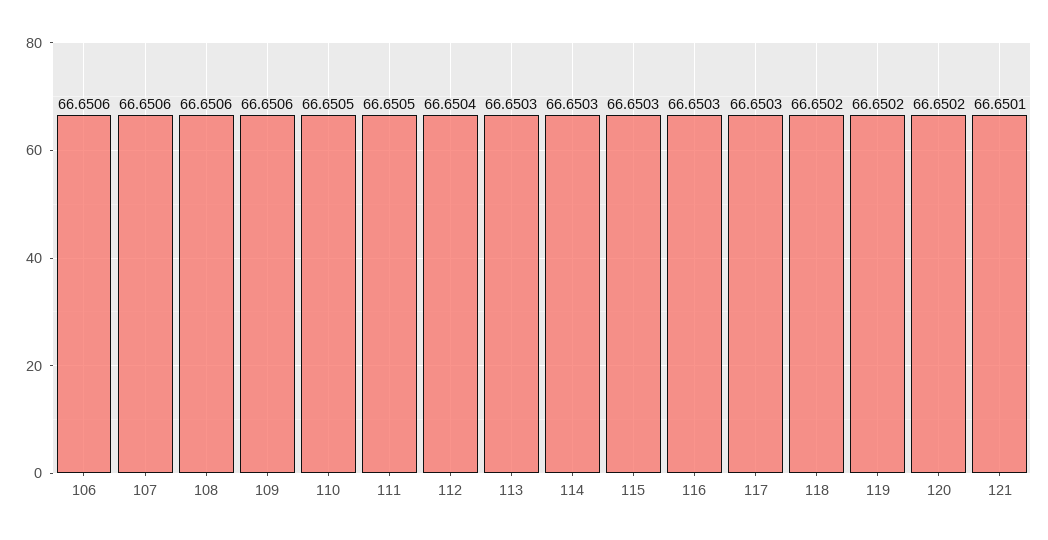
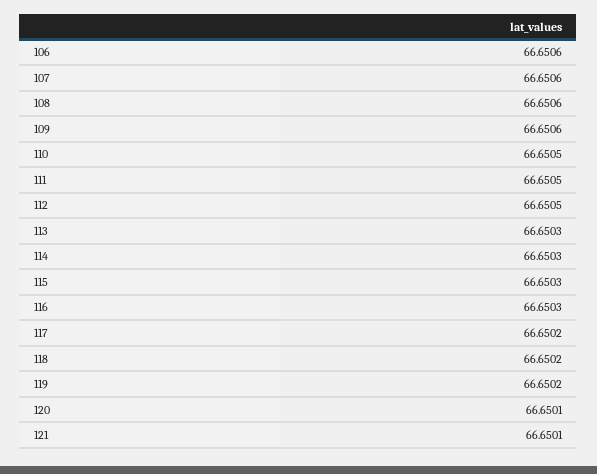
  {
    "106": 66.6506,
    "107": 66.6506,
    "108": 66.6506,
    "109": 66.6506,
    "110": 66.6505,
    "111": 66.6505,
-   "112": 66.6504,
+   "112": 66.6505,
    "113": 66.6503,
    "114": 66.6503,
    "115": 66.6503,
    "116": 66.6503,
-   "117": 66.6503,
+   "117": 66.6502,
    "118": 66.6502,
    "119": 66.6502,
-   "120": 66.6502,
+   "120": 66.6501,
    "121": 66.6501
  }

